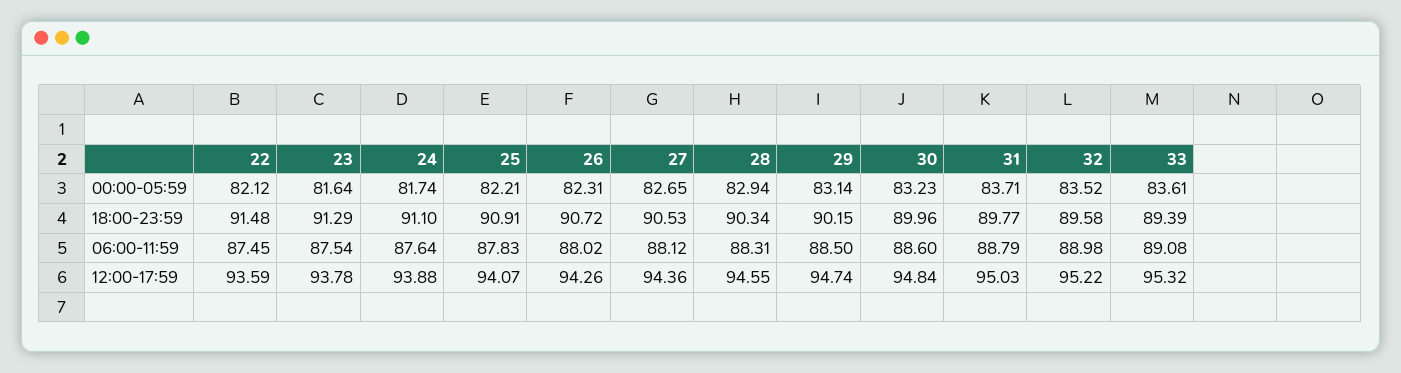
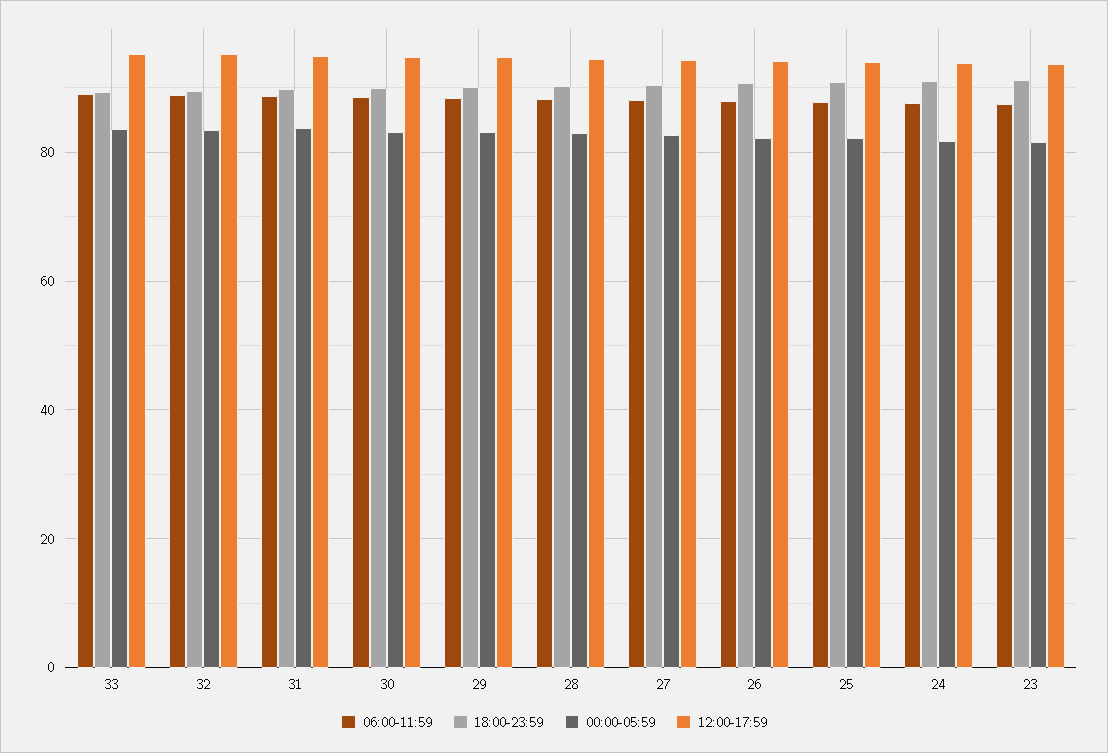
  {
    "00:00-05:59": {
-     "22": 82.12,
      "23": 81.64,
      "24": 81.74,
      "25": 82.21,
      "26": 82.31,
      "27": 82.65,
      "28": 82.94,
      "29": 83.14,
      "30": 83.23,
      "31": 83.71,
      "32": 83.52,
      "33": 83.61
    },
    "18:00-23:59": {
-     "22": 91.48,
      "23": 91.29,
      "24": 91.1,
      "25": 90.91,
      "26": 90.72,
      "27": 90.53,
      "28": 90.34,
      "29": 90.15,
      "30": 89.96,
      "31": 89.77,
      "32": 89.58,
      "33": 89.39
    },
    "06:00-11:59": {
-     "22": 87.45,
      "23": 87.54,
      "24": 87.64,
      "25": 87.83,
      "26": 88.02,
      "27": 88.12,
      "28": 88.31,
      "29": 88.5,
      "30": 88.6,
      "31": 88.79,
      "32": 88.98,
      "33": 89.08
    },
    "12:00-17:59": {
-     "22": 93.59,
      "23": 93.78,
      "24": 93.88,
      "25": 94.07,
      "26": 94.26,
      "27": 94.36,
      "28": 94.55,
      "29": 94.74,
      "30": 94.84,
      "31": 95.03,
      "32": 95.22,
      "33": 95.32
    }
  }

